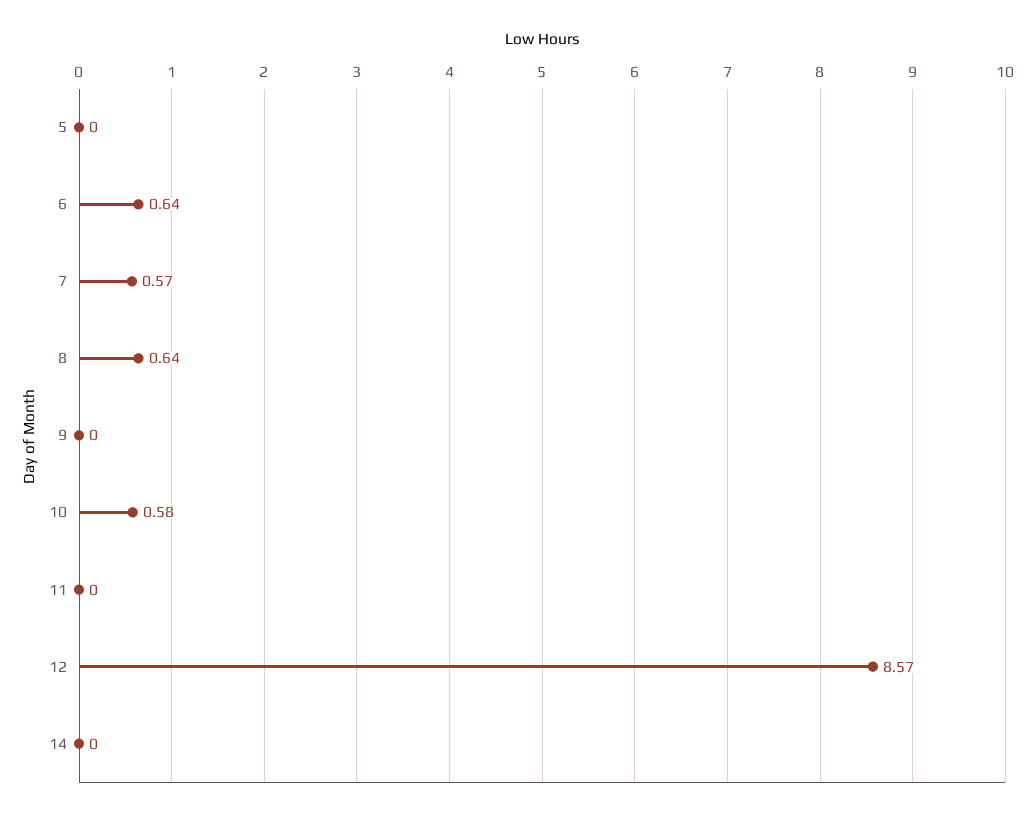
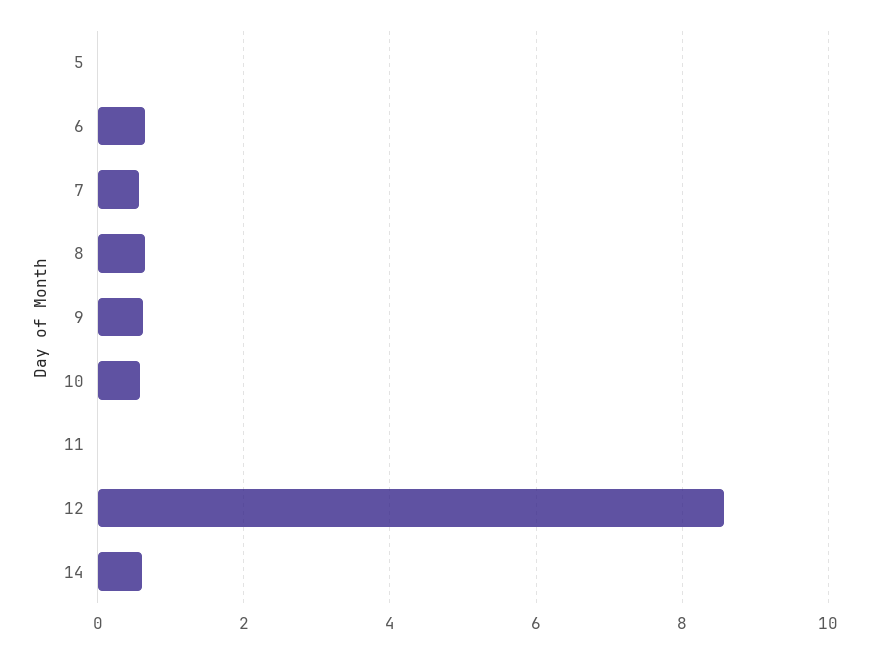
  {
    "5": 0,
    "6": 0.64,
    "7": 0.57,
    "8": 0.64,
-   "9": 0,
+   "9": 0.6,
    "10": 0.58,
    "11": 0,
    "12": 8.57,
-   "14": 0
+   "14": 0.6
  }

